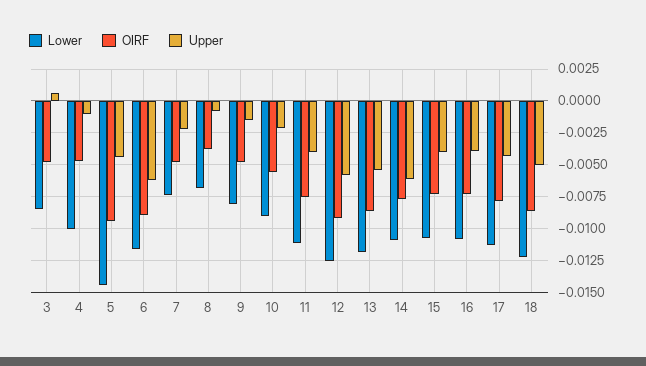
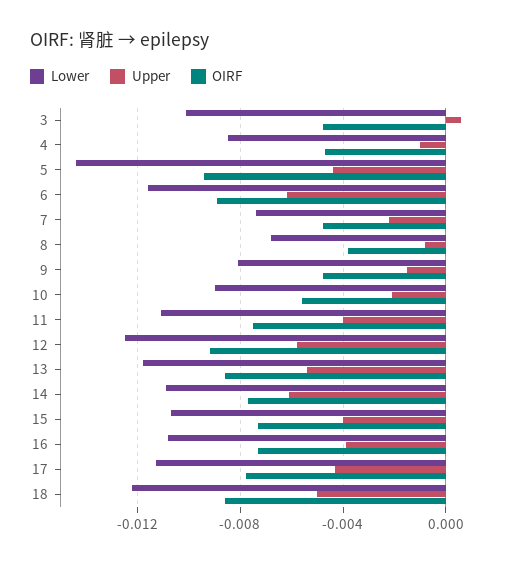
  {
    "Lower": {
-     "3": -0.0085,
+     "3": -0.01,
-     "4": -0.01,
+     "4": -0.0085,
      "5": -0.0145,
      "6": -0.0115,
      "7": -0.0075,
      "8": -0.007,
      "9": -0.008,
      "10": -0.009,
      "11": -0.011,
      "12": -0.0125,
      "13": -0.012,
      "14": -0.011,
      "15": -0.0105,
      "16": -0.011,
      "17": -0.0115,
      "18": -0.012
    },
    "OIRF": {
      "3": -0.005,
      "4": -0.0045,
      "5": -0.0095,
      "6": -0.009,
      "7": -0.005,
      "8": -0.004,
      "9": -0.005,
      "10": -0.0055,
      "11": -0.0075,
      "12": -0.009,
      "13": -0.0085,
      "14": -0.0075,
      "15": -0.0075,
      "16": -0.0075,
      "17": -0.008,
      "18": -0.0085
    },
    "Upper": {
      "3": 0.0005,
      "4": -0.001,
      "5": -0.0045,
      "6": -0.006,
      "7": -0.002,
      "8": -0.001,
      "9": -0.0015,
      "10": -0.002,
      "11": -0.004,
      "12": -0.006,
      "13": -0.0055,
      "14": -0.006,
      "15": -0.004,
      "16": -0.004,
      "17": -0.0045,
      "18": -0.005
    }
  }

